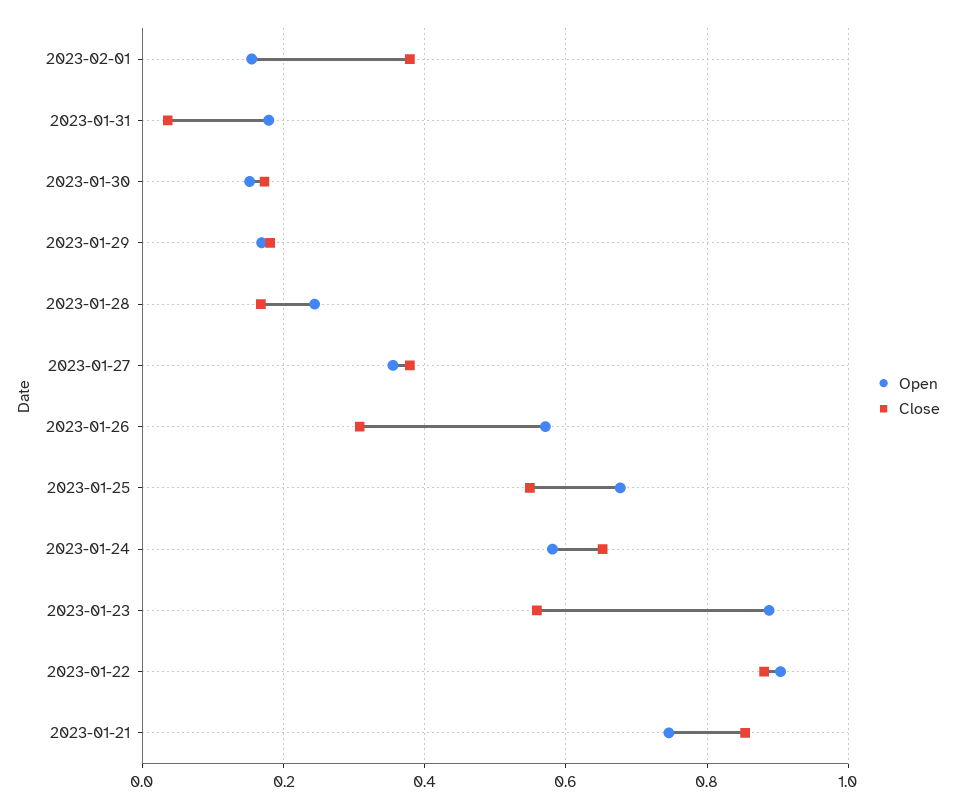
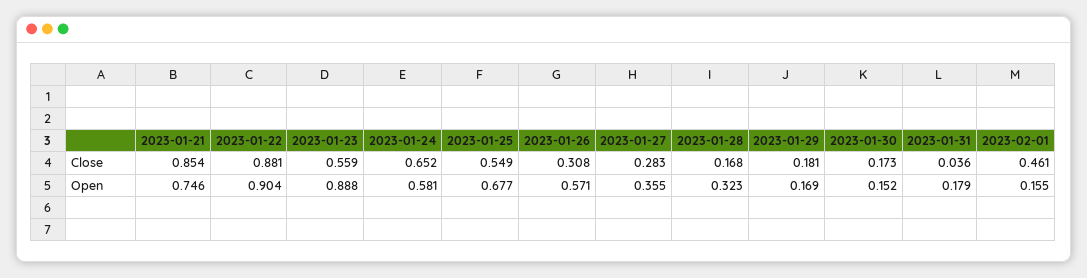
  {
    "Open": {
      "2023-02-01": 0.155,
      "2023-01-31": 0.179,
      "2023-01-30": 0.152,
      "2023-01-29": 0.169,
-     "2023-01-28": 0.24,
+     "2023-01-28": 0.323,
      "2023-01-27": 0.355,
      "2023-01-26": 0.571,
      "2023-01-25": 0.677,
      "2023-01-24": 0.581,
      "2023-01-23": 0.888,
      "2023-01-22": 0.904,
      "2023-01-21": 0.746
    },
    "Close": {
-     "2023-02-01": 0.38,
+     "2023-02-01": 0.461,
      "2023-01-31": 0.036,
      "2023-01-30": 0.173,
      "2023-01-29": 0.181,
      "2023-01-28": 0.168,
-     "2023-01-27": 0.38,
+     "2023-01-27": 0.283,
      "2023-01-26": 0.308,
      "2023-01-25": 0.549,
      "2023-01-24": 0.652,
      "2023-01-23": 0.559,
      "2023-01-22": 0.881,
      "2023-01-21": 0.854
    }
  }

